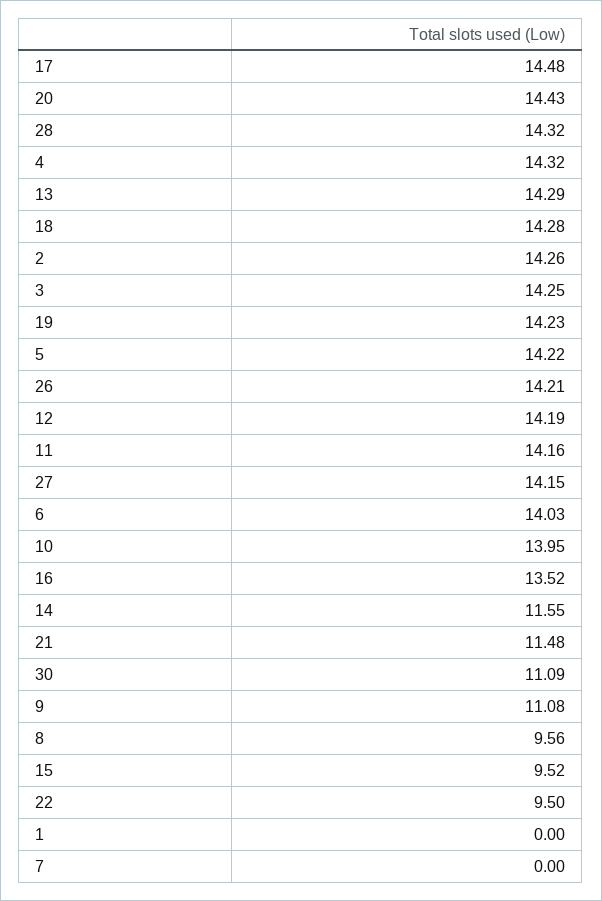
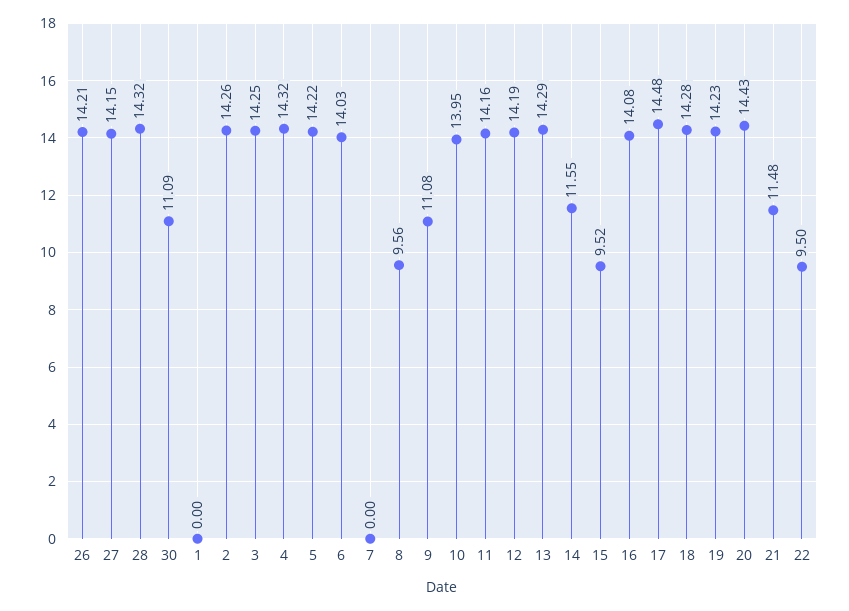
  {
    "17": 14.48,
    "20": 14.43,
    "28": 14.32,
    "4": 14.32,
    "13": 14.29,
    "18": 14.28,
    "2": 14.26,
    "3": 14.25,
    "19": 14.23,
    "5": 14.22,
    "26": 14.21,
    "12": 14.19,
    "11": 14.16,
    "27": 14.15,
    "6": 14.03,
    "10": 13.95,
-   "16": 13.52,
+   "16": 14.08,
    "14": 11.55,
    "21": 11.48,
    "30": 11.09,
    "9": 11.08,
    "8": 9.56,
    "15": 9.52,
    "22": 9.5,
    "1": 0,
    "7": 0
  }

